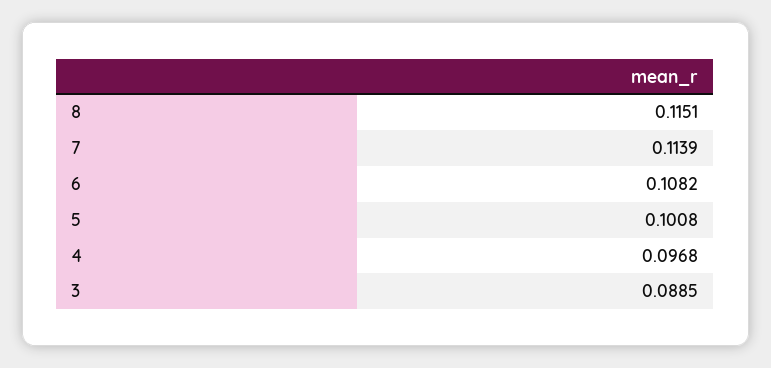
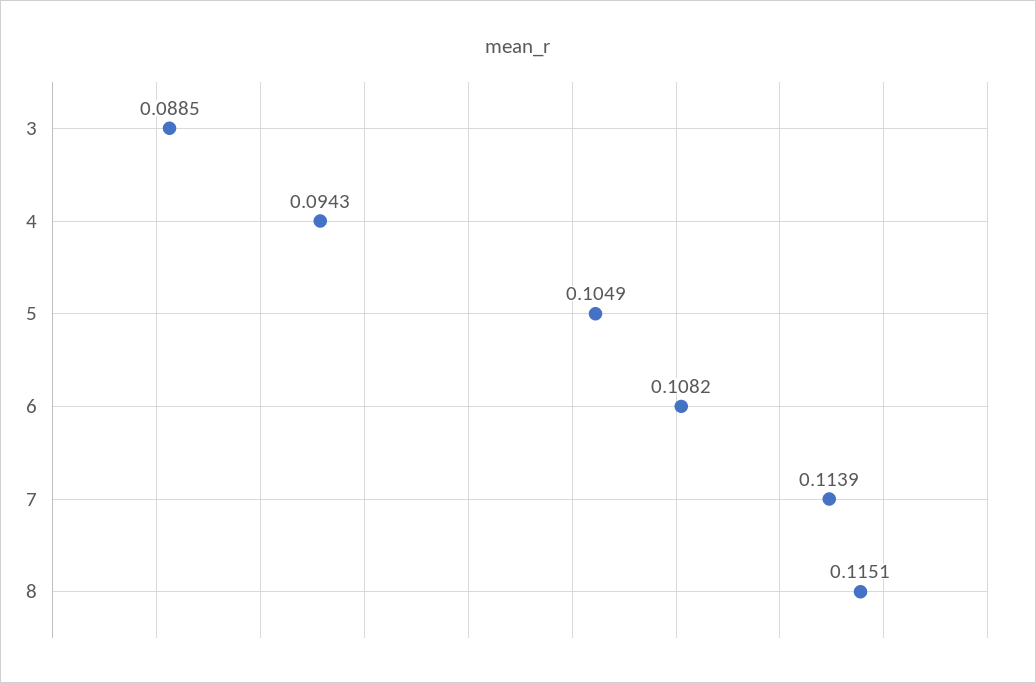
  {
    "8": 0.1151,
    "7": 0.1139,
    "6": 0.1082,
-   "5": 0.1008,
+   "5": 0.1049,
-   "4": 0.0968,
+   "4": 0.0943,
    "3": 0.0885
  }

